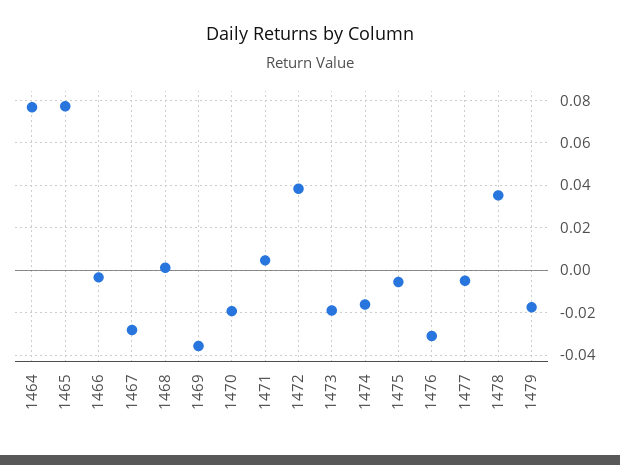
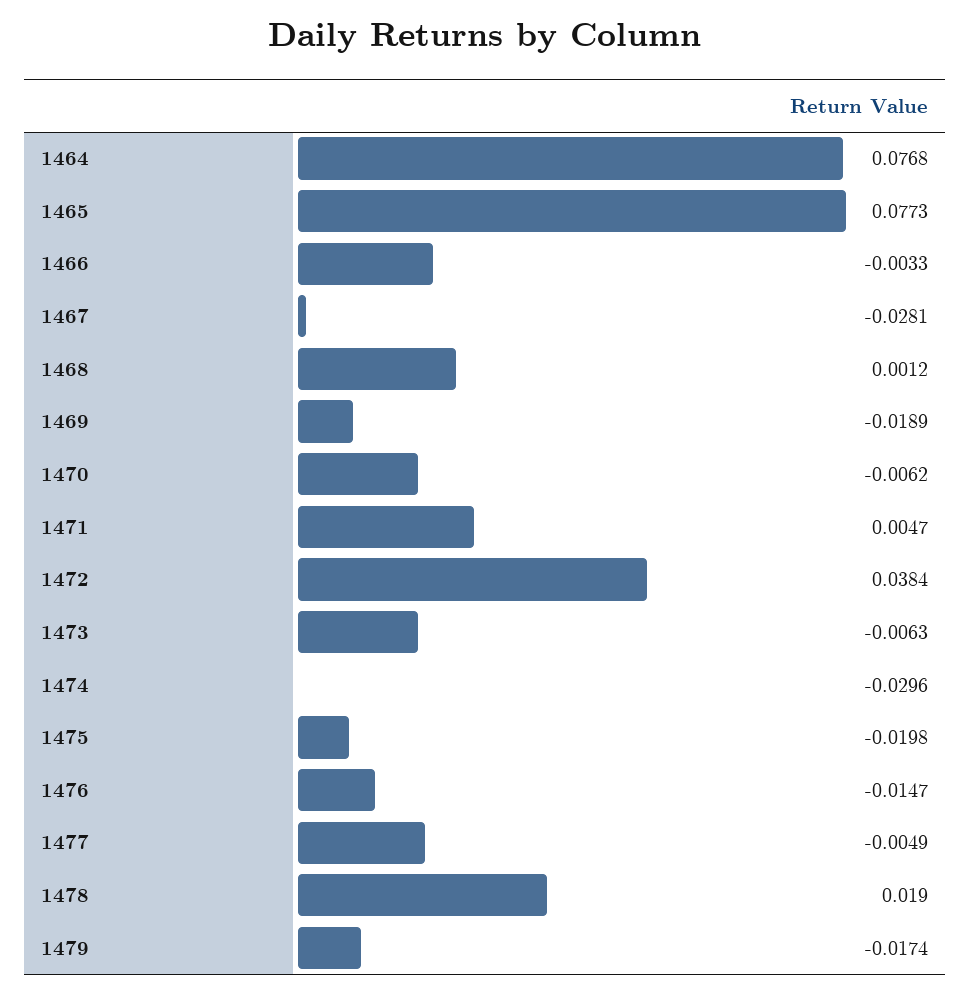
  {
    "1464": 0.0768,
    "1465": 0.0773,
    "1466": -0.0033,
    "1467": -0.0281,
    "1468": 0.0012,
-   "1469": -0.035,
+   "1469": -0.0189,
-   "1470": -0.02,
+   "1470": -0.0062,
    "1471": 0.0047,
    "1472": 0.0384,
-   "1473": -0.02,
+   "1473": -0.0063,
-   "1474": -0.015,
+   "1474": -0.0296,
-   "1475": -0.005,
+   "1475": -0.0198,
-   "1476": -0.03,
+   "1476": -0.0147,
    "1477": -0.0049,
-   "1478": 0.035,
+   "1478": 0.019,
    "1479": -0.0174
  }

